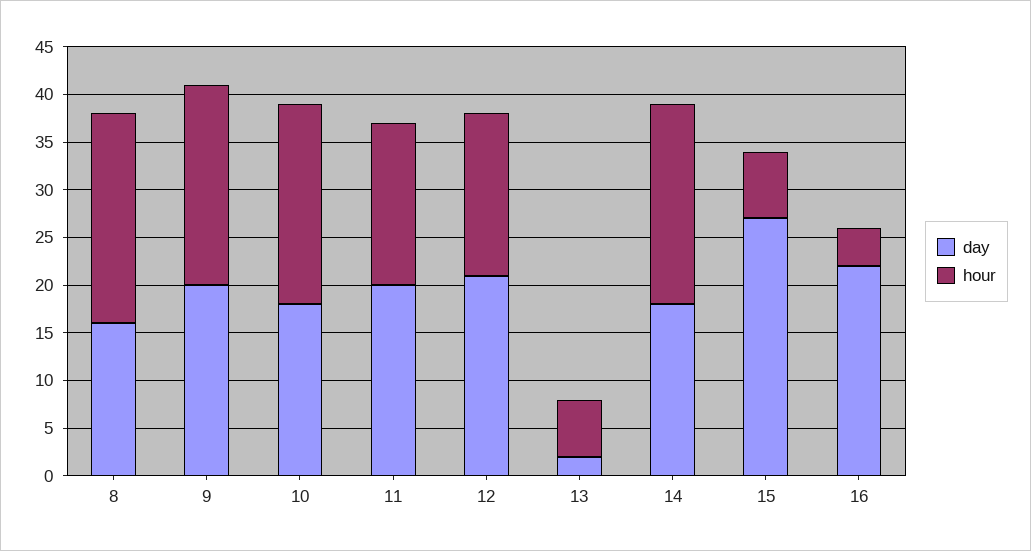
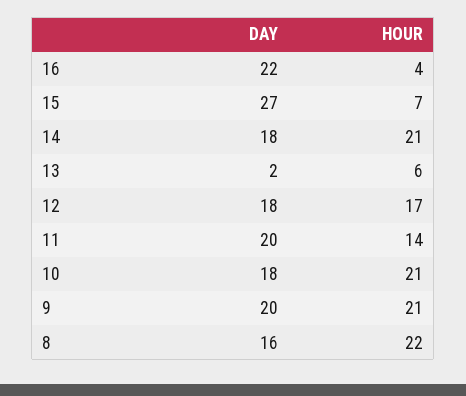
  {
    "day": {
      "8": 16,
      "9": 20,
      "10": 18,
      "11": 20,
-     "12": 21,
+     "12": 18,
      "13": 2,
      "14": 18,
      "15": 27,
      "16": 22
    },
    "hour": {
      "8": 22,
      "9": 21,
      "10": 21,
-     "11": 17,
+     "11": 14,
      "12": 17,
      "13": 6,
      "14": 21,
      "15": 7,
      "16": 4
    }
  }

